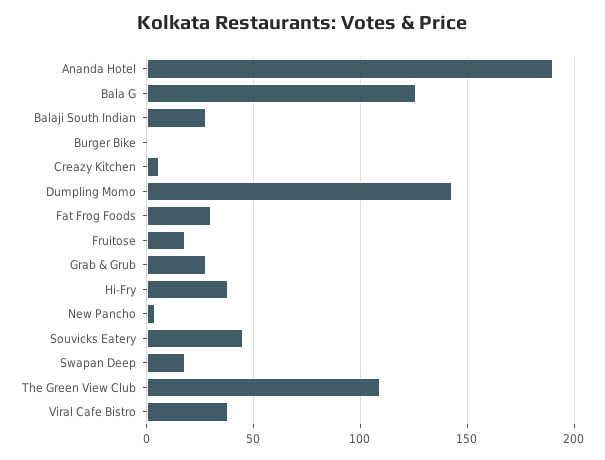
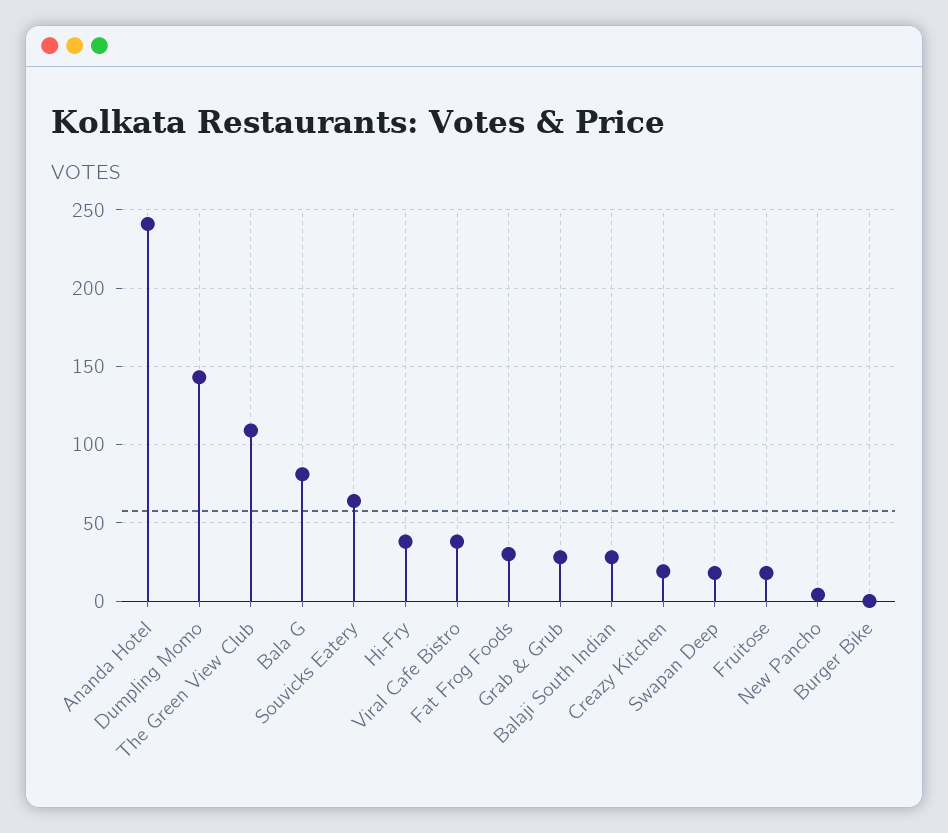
  {
-   "Ananda Hotel": 190,
+   "Ananda Hotel": 240,
-   "Bala G": 125,
+   "Bala G": 80,
    "Balaji South Indian": 30,
    "Burger Bike": 0,
-   "Creazy Kitchen": 5,
+   "Creazy Kitchen": 20,
    "Dumpling Momo": 145,
    "Fat Frog Foods": 30,
    "Fruitose": 20,
    "Grab & Grub": 30,
    "Hi-Fry": 40,
    "New Pancho": 5,
-   "Souvicks Eatery": 45,
+   "Souvicks Eatery": 65,
    "Swapan Deep": 20,
    "The Green View Club": 110,
    "Viral Cafe Bistro": 40
  }

